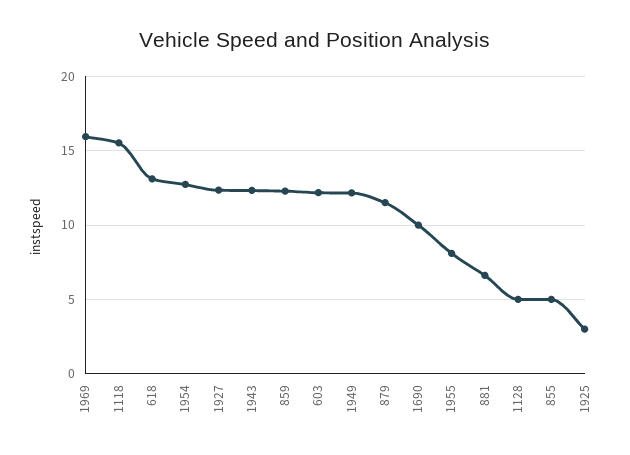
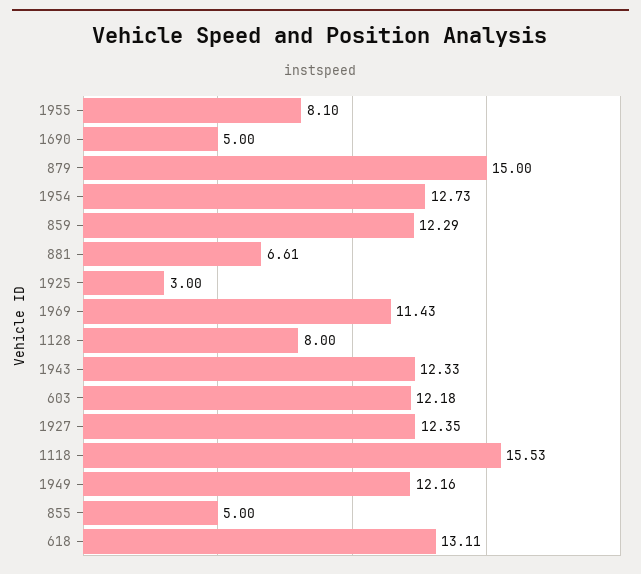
  {
-   "1969": 16,
+   "1969": 11.43,
    "1118": 15.53,
    "618": 13.11,
    "1954": 12.73,
    "1927": 12.35,
    "1943": 12.33,
    "859": 12.29,
    "603": 12.18,
    "1949": 12.16,
-   "879": 11.5,
+   "879": 15,
-   "1690": 10,
+   "1690": 5,
    "1955": 8.1,
    "881": 6.61,
-   "1128": 5,
+   "1128": 8,
    "855": 5,
    "1925": 3
  }

